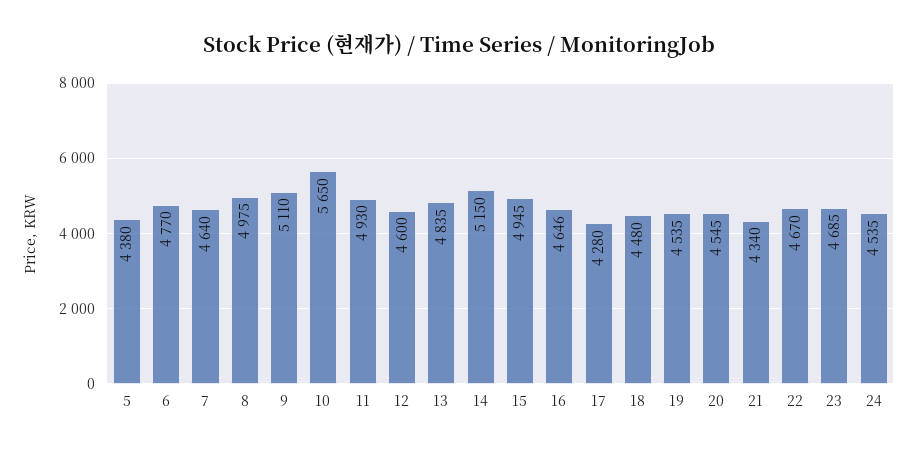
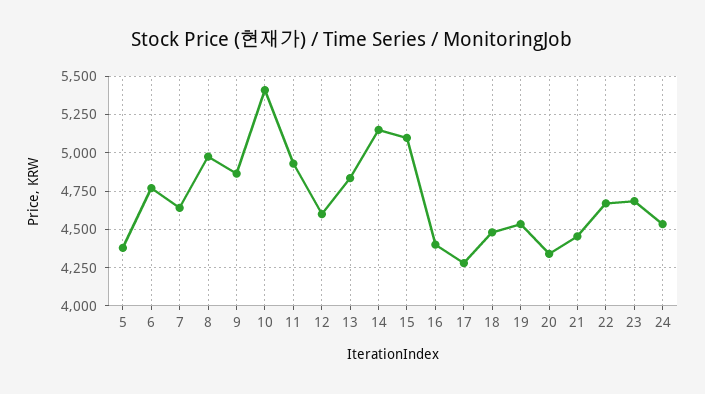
  {
    "5": 4380,
    "6": 4770,
    "7": 4640,
    "8": 4975,
-   "9": 5110,
+   "9": 4850,
-   "10": 5650,
+   "10": 5400,
    "11": 4930,
    "12": 4600,
    "13": 4835,
    "14": 5150,
-   "15": 4945,
+   "15": 5100,
-   "16": 4646,
+   "16": 4400,
    "17": 4280,
    "18": 4480,
    "19": 4535,
-   "20": 4545,
+   "20": 4350,
-   "21": 4340,
+   "21": 4450,
    "22": 4670,
    "23": 4685,
    "24": 4535
  }

